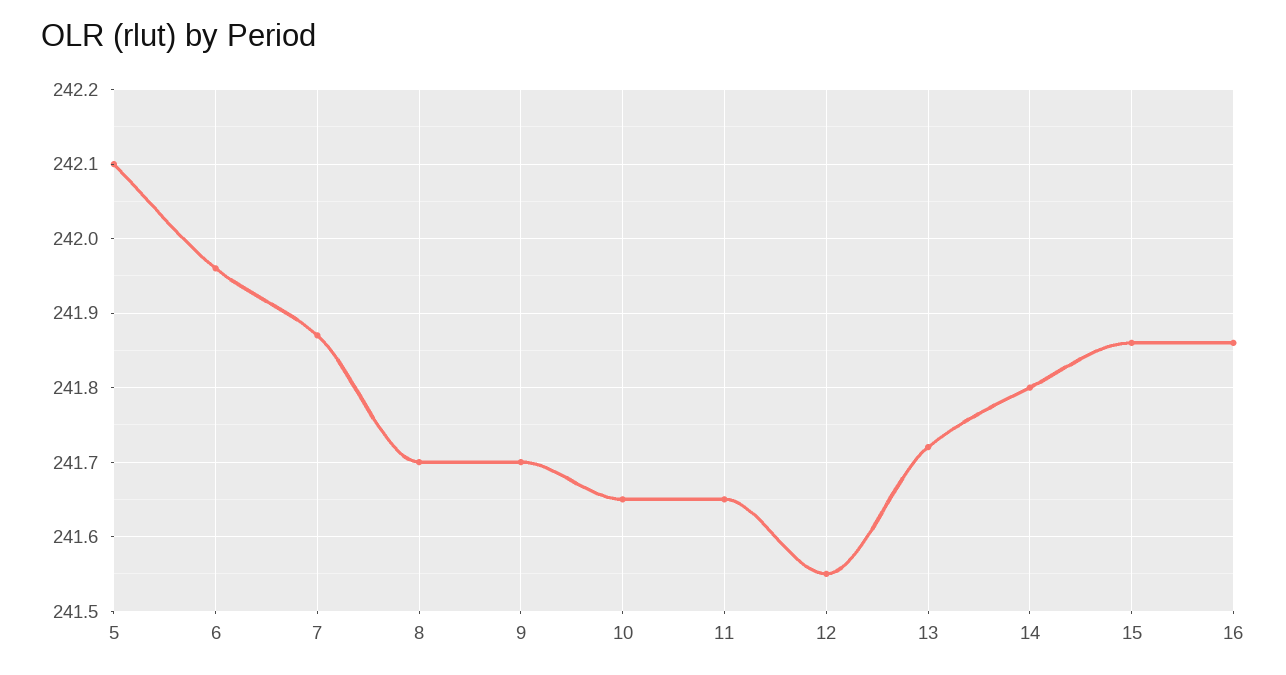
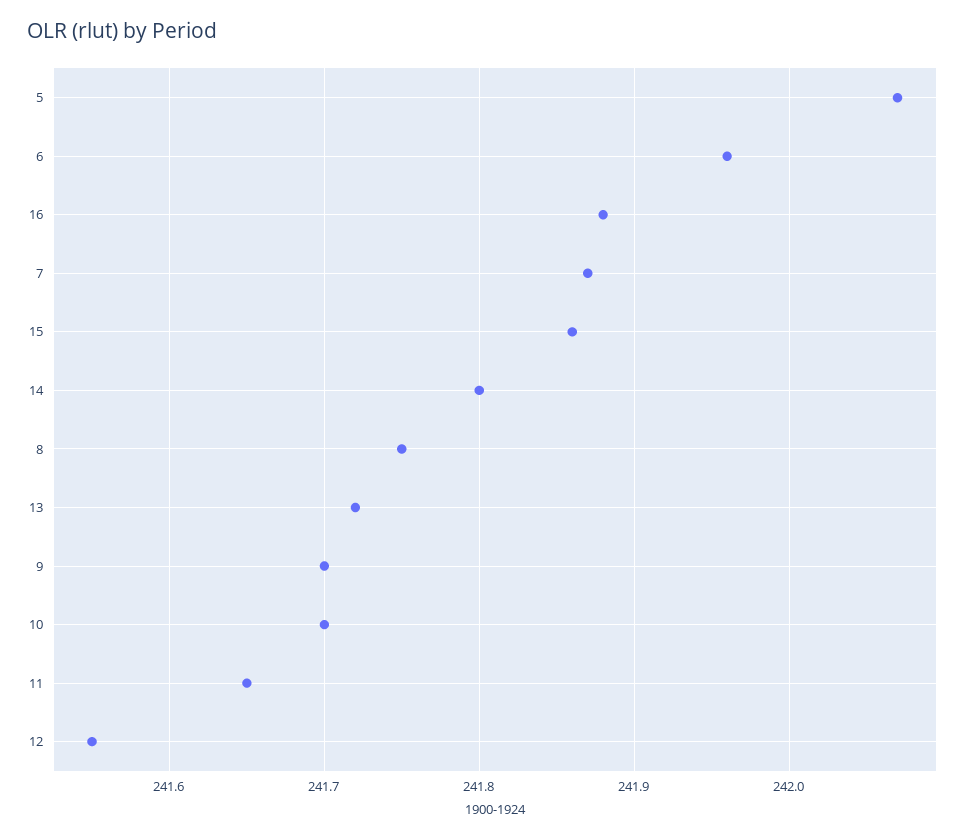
  {
-   "5": 242.1,
+   "5": 242.07,
    "6": 241.96,
    "7": 241.87,
-   "8": 241.7,
+   "8": 241.75,
    "9": 241.7,
-   "10": 241.65,
+   "10": 241.7,
    "11": 241.65,
    "12": 241.55,
    "13": 241.72,
    "14": 241.8,
    "15": 241.86,
-   "16": 241.86
+   "16": 241.88
  }

